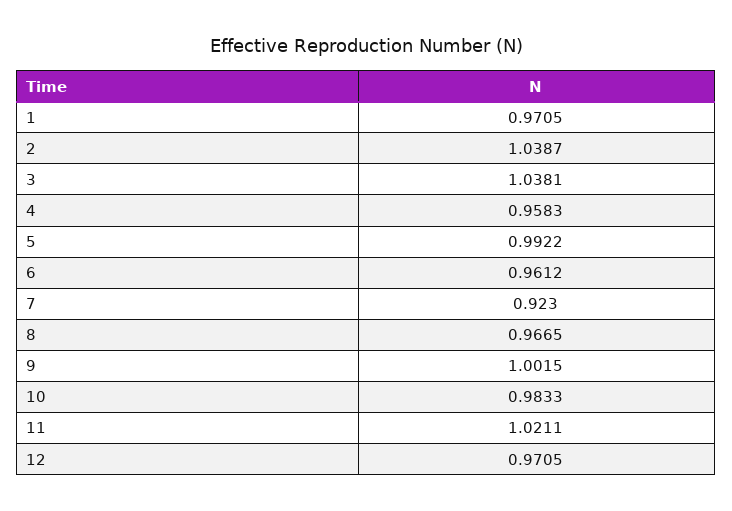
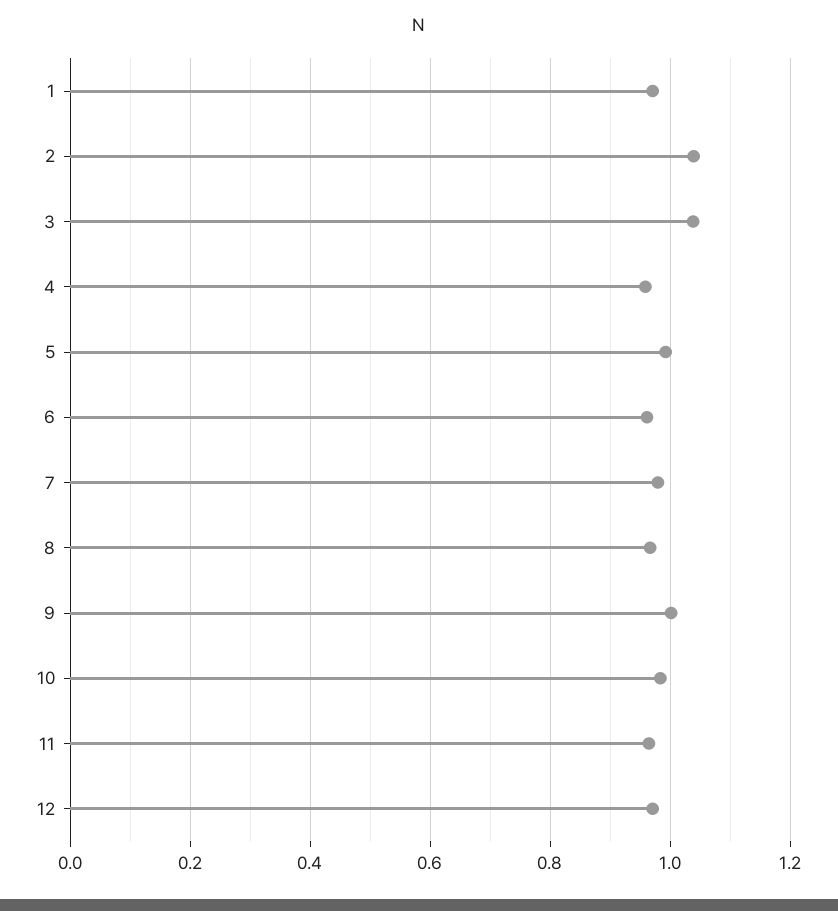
  {
    "1": 0.9705,
    "2": 1.0387,
    "3": 1.0381,
    "4": 0.9583,
    "5": 0.9922,
    "6": 0.9612,
-   "7": 0.923,
+   "7": 0.98,
    "8": 0.9665,
    "9": 1.0015,
    "10": 0.9833,
-   "11": 1.0211,
+   "11": 0.96,
    "12": 0.9705
  }

